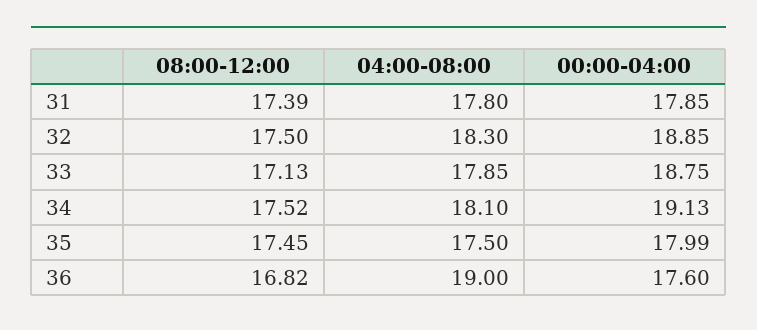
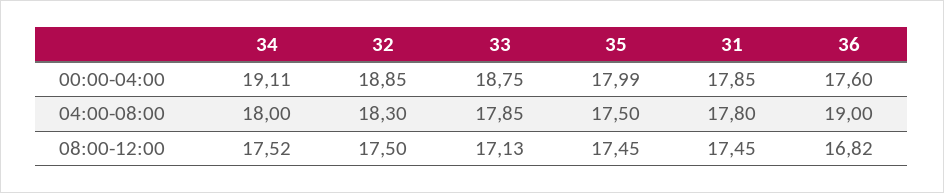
  {
    "08:00-12:00": {
-     "31": 17.39,
+     "31": 17.45,
      "32": 17.5,
      "33": 17.13,
      "34": 17.52,
      "35": 17.45,
      "36": 16.82
    },
    "04:00-08:00": {
      "31": 17.8,
      "32": 18.3,
      "33": 17.85,
-     "34": 18.1,
+     "34": 18,
      "35": 17.5,
      "36": 19
    },
    "00:00-04:00": {
      "31": 17.85,
      "32": 18.85,
      "33": 18.75,
-     "34": 19.13,
+     "34": 19.11,
      "35": 17.99,
      "36": 17.6
    }
  }

